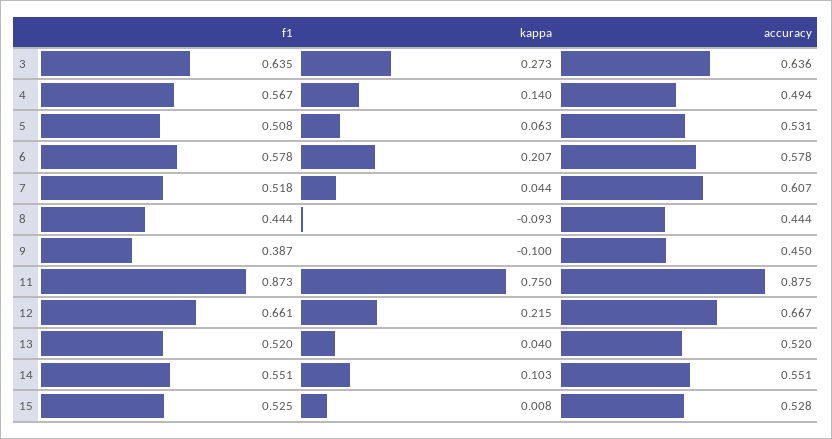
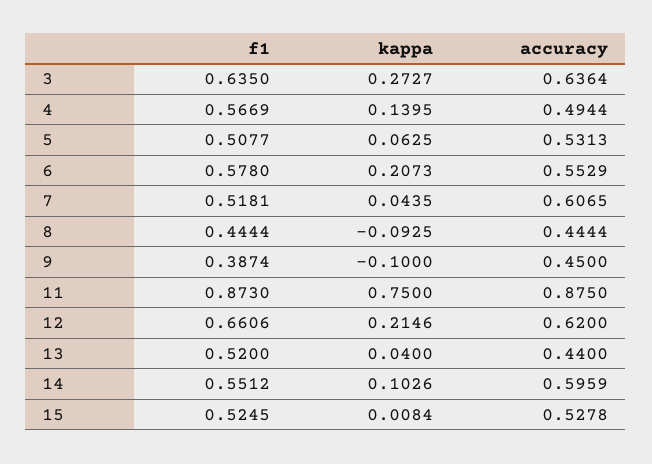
  {
    "f1": {
      "3": 0.635,
      "4": 0.5669,
      "5": 0.5077,
      "6": 0.578,
      "7": 0.5181,
      "8": 0.4444,
      "9": 0.3874,
      "11": 0.873,
      "12": 0.6606,
      "13": 0.52,
      "14": 0.5512,
      "15": 0.5245
    },
    "kappa": {
      "3": 0.2727,
      "4": 0.1395,
      "5": 0.0625,
      "6": 0.2073,
      "7": 0.0435,
      "8": -0.0925,
      "9": -0.1,
      "11": 0.75,
      "12": 0.2146,
      "13": 0.04,
      "14": 0.1026,
      "15": 0.0084
    },
    "accuracy": {
      "3": 0.6364,
      "4": 0.4944,
      "5": 0.5313,
-     "6": 0.578,
+     "6": 0.5529,
      "7": 0.6065,
      "8": 0.4444,
      "9": 0.45,
      "11": 0.875,
-     "12": 0.667,
+     "12": 0.62,
-     "13": 0.52,
+     "13": 0.44,
-     "14": 0.551,
+     "14": 0.5959,
      "15": 0.5278
    }
  }

